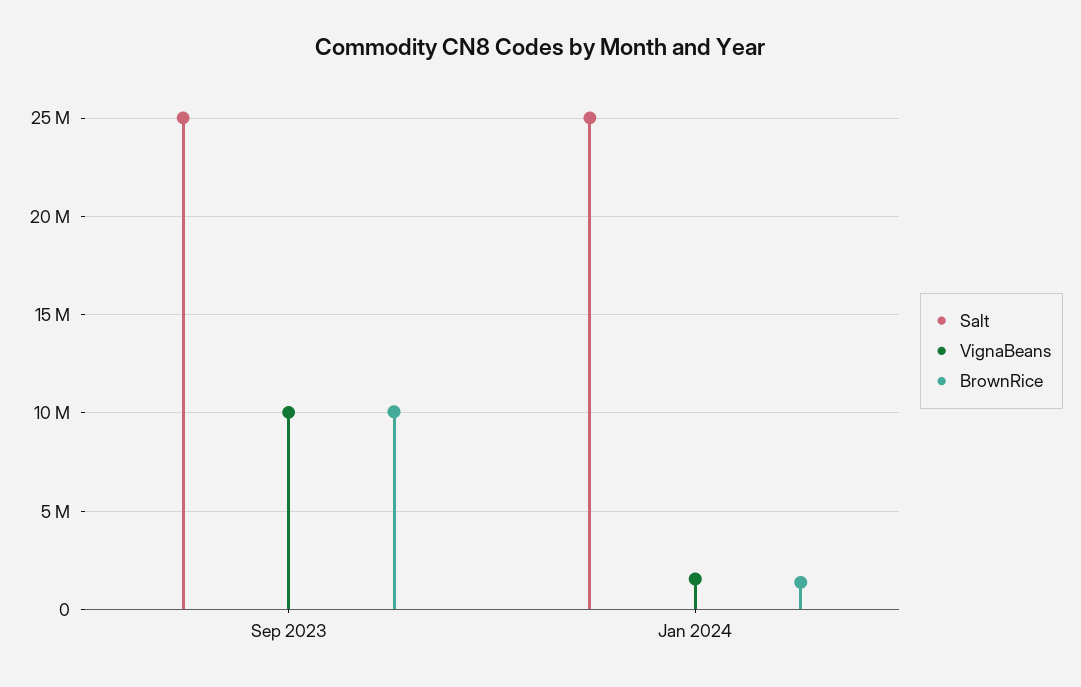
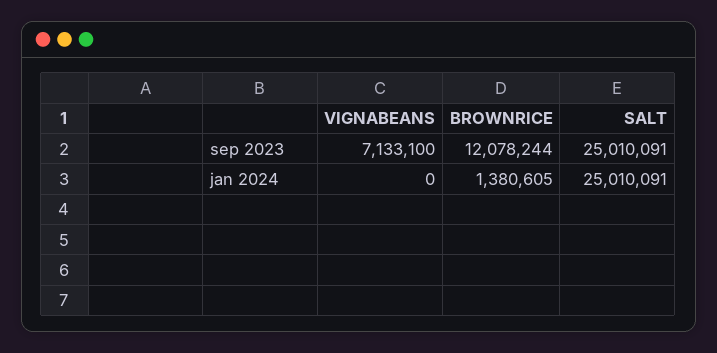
  {
    "Salt": {
      "Sep 2023": 25010091,
      "Jan 2024": 25010091
    },
    "VignaBeans": {
-     "Sep 2023": 10000000,
+     "Sep 2023": 7133100,
-     "Jan 2024": 1500000
+     "Jan 2024": 0
    },
    "BrownRice": {
-     "Sep 2023": 10000000,
+     "Sep 2023": 12078244,
      "Jan 2024": 1380605
    }
  }

